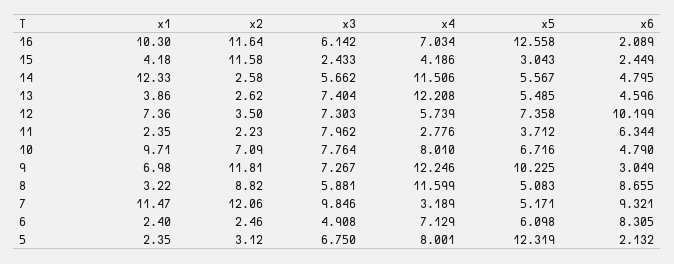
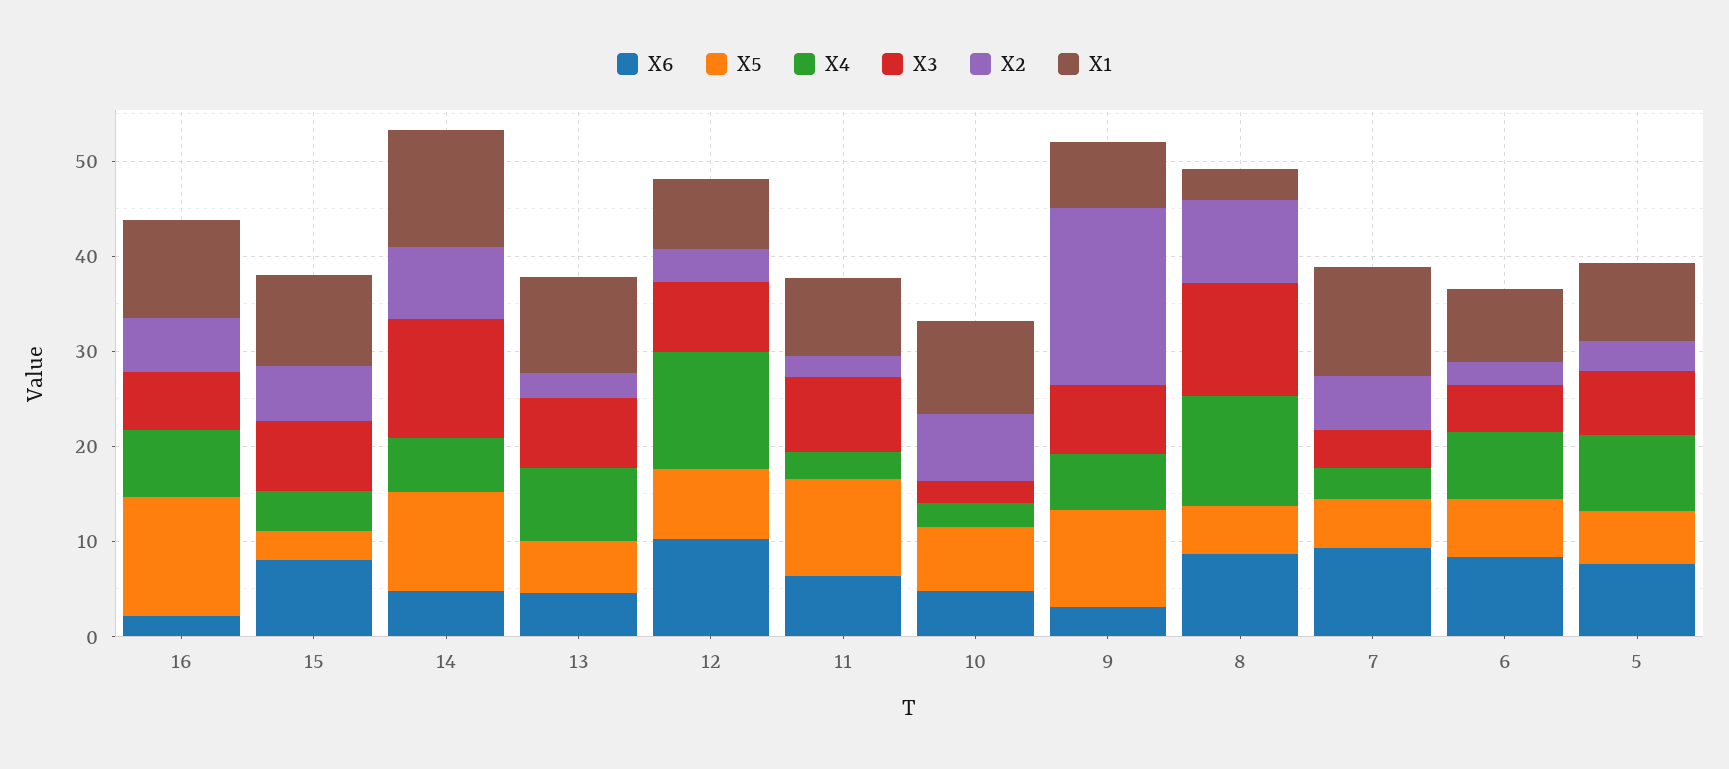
  {
    "x1": {
      "16": 10.3,
-     "15": 4.18,
+     "15": 10,
      "14": 12.33,
-     "13": 3.86,
+     "13": 10,
      "12": 7.36,
-     "11": 2.35,
+     "11": 8,
      "10": 9.71,
      "9": 6.98,
      "8": 3.22,
      "7": 11.47,
-     "6": 2.4,
+     "6": 8,
-     "5": 2.35
+     "5": 8
    },
    "x2": {
-     "16": 11.64,
+     "16": 6,
-     "15": 11.58,
+     "15": 6,
-     "14": 2.58,
+     "14": 8,
      "13": 2.62,
      "12": 3.5,
      "11": 2.23,
      "10": 7.09,
-     "9": 11.81,
+     "9": 18,
      "8": 8.82,
-     "7": 12.06,
+     "7": 6,
      "6": 2.46,
      "5": 3.12
    },
    "x3": {
      "16": 6.142,
-     "15": 2.433,
+     "15": 8,
-     "14": 5.662,
+     "14": 12,
      "13": 7.404,
      "12": 7.303,
      "11": 7.962,
-     "10": 7.764,
+     "10": 2,
      "9": 7.267,
-     "8": 5.881,
+     "8": 12,
-     "7": 9.846,
+     "7": 4,
      "6": 4.908,
      "5": 6.75
    },
    "x4": {
      "16": 7.034,
      "15": 4.186,
-     "14": 11.506,
+     "14": 6,
-     "13": 12.208,
+     "13": 8,
-     "12": 5.739,
+     "12": 12,
      "11": 2.776,
-     "10": 8.01,
+     "10": 2,
-     "9": 12.246,
+     "9": 6,
      "8": 11.599,
      "7": 3.189,
      "6": 7.129,
      "5": 8.001
    },
    "x5": {
      "16": 12.558,
      "15": 3.043,
-     "14": 5.567,
+     "14": 10,
      "13": 5.485,
      "12": 7.358,
-     "11": 3.712,
+     "11": 10,
      "10": 6.716,
      "9": 10.225,
      "8": 5.083,
      "7": 5.171,
      "6": 6.098,
-     "5": 12.319
+     "5": 6
    },
    "x6": {
      "16": 2.089,
-     "15": 2.449,
+     "15": 8,
      "14": 4.795,
      "13": 4.596,
      "12": 10.199,
      "11": 6.344,
      "10": 4.79,
      "9": 3.049,
      "8": 8.655,
      "7": 9.321,
      "6": 8.305,
-     "5": 2.132
+     "5": 8
    }
  }

